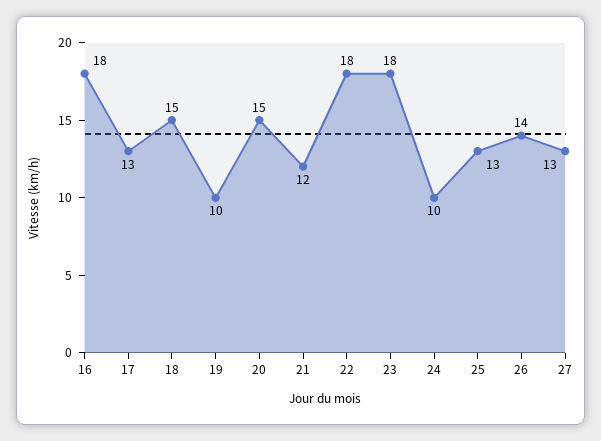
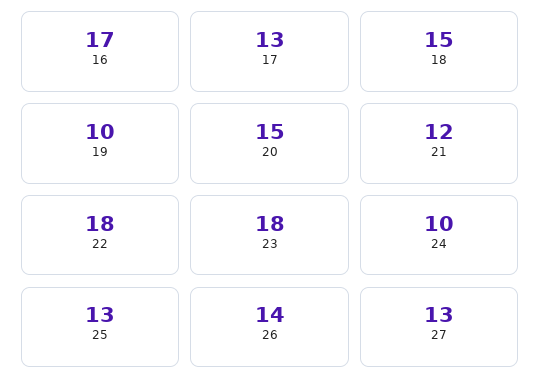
  {
-   "16": 18,
+   "16": 17,
    "17": 13,
    "18": 15,
    "19": 10,
    "20": 15,
    "21": 12,
    "22": 18,
    "23": 18,
    "24": 10,
    "25": 13,
    "26": 14,
    "27": 13
  }

